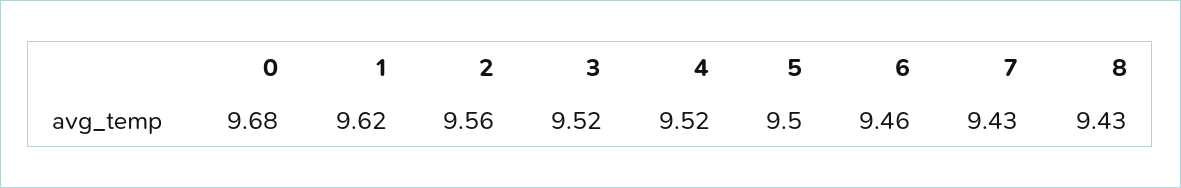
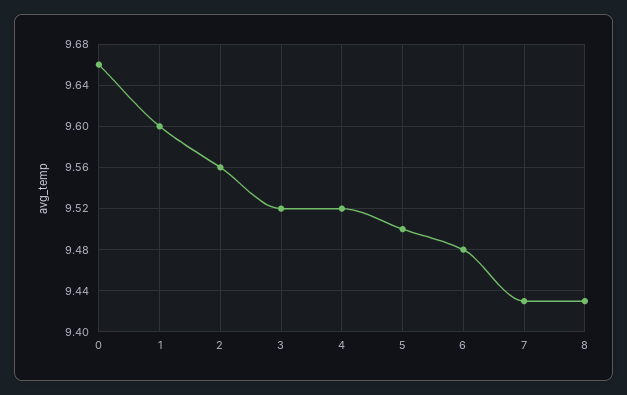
  {
-   "0": 9.68,
+   "0": 9.66,
-   "1": 9.62,
+   "1": 9.6,
    "2": 9.56,
    "3": 9.52,
    "4": 9.52,
    "5": 9.5,
-   "6": 9.46,
+   "6": 9.48,
    "7": 9.43,
    "8": 9.43
  }

